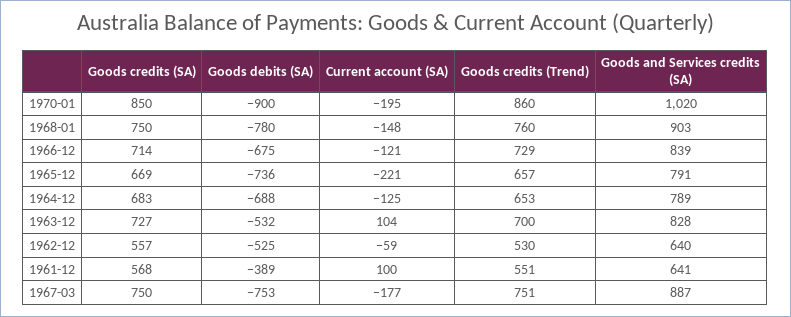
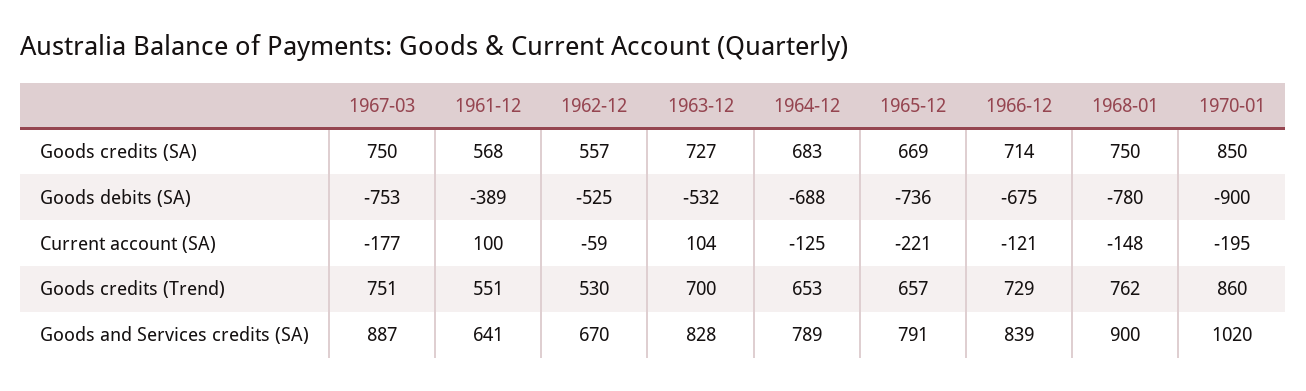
  {
    "Goods credits (SA)": {
      "1970-01": 850,
      "1968-01": 750,
      "1966-12": 714,
      "1965-12": 669,
      "1964-12": 683,
      "1963-12": 727,
      "1962-12": 557,
      "1961-12": 568,
      "1967-03": 750
    },
    "Goods debits (SA)": {
      "1970-01": -900,
      "1968-01": -780,
      "1966-12": -675,
      "1965-12": -736,
      "1964-12": -688,
      "1963-12": -532,
      "1962-12": -525,
      "1961-12": -389,
      "1967-03": -753
    },
    "Current account (SA)": {
      "1970-01": -195,
      "1968-01": -148,
      "1966-12": -121,
      "1965-12": -221,
      "1964-12": -125,
      "1963-12": 104,
      "1962-12": -59,
      "1961-12": 100,
      "1967-03": -177
    },
    "Goods credits (Trend)": {
      "1970-01": 860,
-     "1968-01": 760,
+     "1968-01": 762,
      "1966-12": 729,
      "1965-12": 657,
      "1964-12": 653,
      "1963-12": 700,
      "1962-12": 530,
      "1961-12": 551,
      "1967-03": 751
    },
    "Goods and Services credits (SA)": {
      "1970-01": 1020,
-     "1968-01": 903,
+     "1968-01": 900,
      "1966-12": 839,
      "1965-12": 791,
      "1964-12": 789,
      "1963-12": 828,
-     "1962-12": 640,
+     "1962-12": 670,
      "1961-12": 641,
      "1967-03": 887
    }
  }

